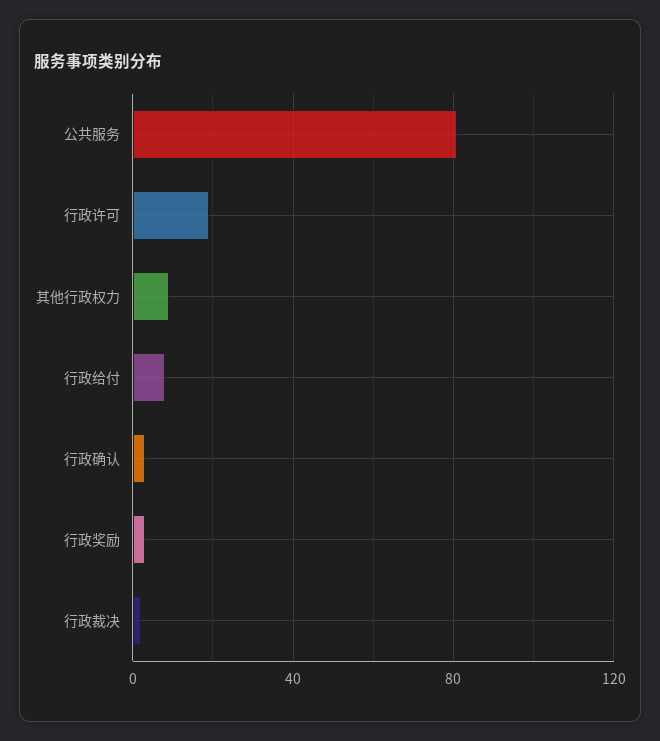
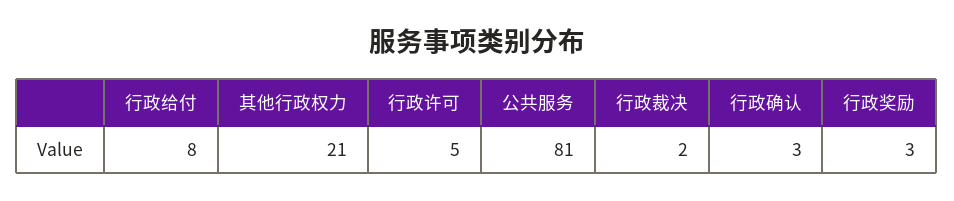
  {
    "公共服务": 81,
-   "行政许可": 20,
+   "行政许可": 5,
-   "其他行政权力": 10,
+   "其他行政权力": 21,
    "行政给付": 8,
    "行政确认": 3,
    "行政奖励": 3,
    "行政裁决": 2
  }

